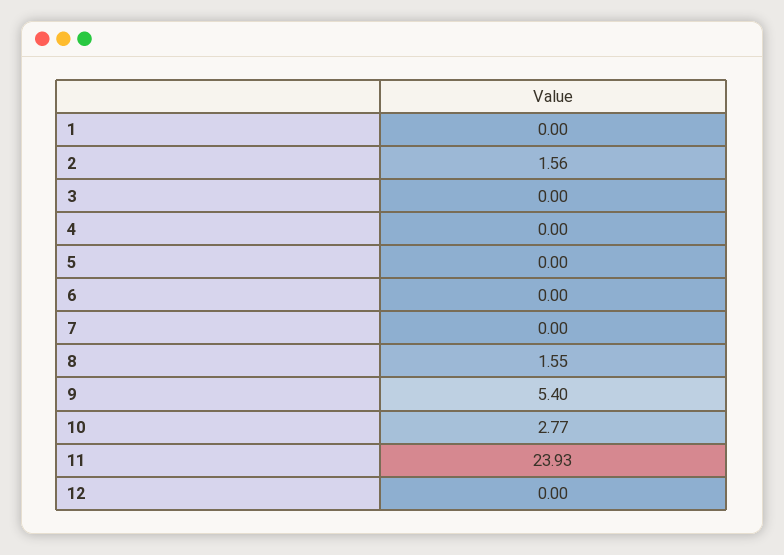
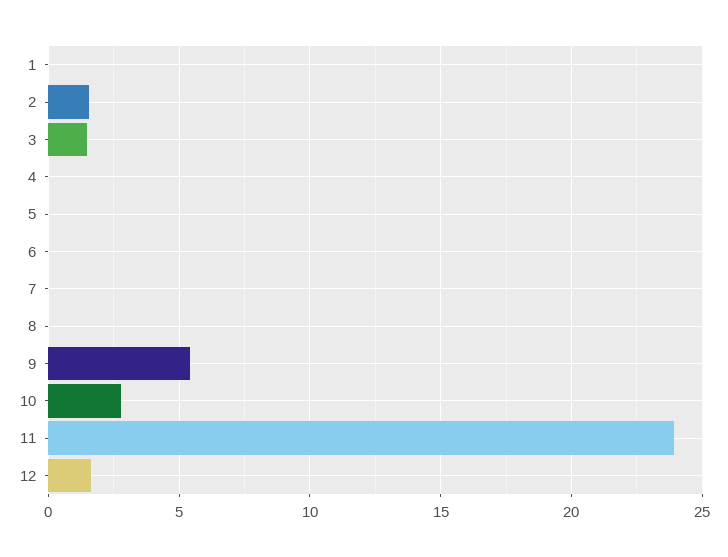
  {
    "1": 0,
    "2": 1.56,
-   "3": 0,
+   "3": 1.5,
    "4": 0,
    "5": 0,
    "6": 0,
    "7": 0,
-   "8": 1.55,
+   "8": 0,
    "9": 5.4,
    "10": 2.77,
    "11": 23.93,
-   "12": 0
+   "12": 1.5
  }

